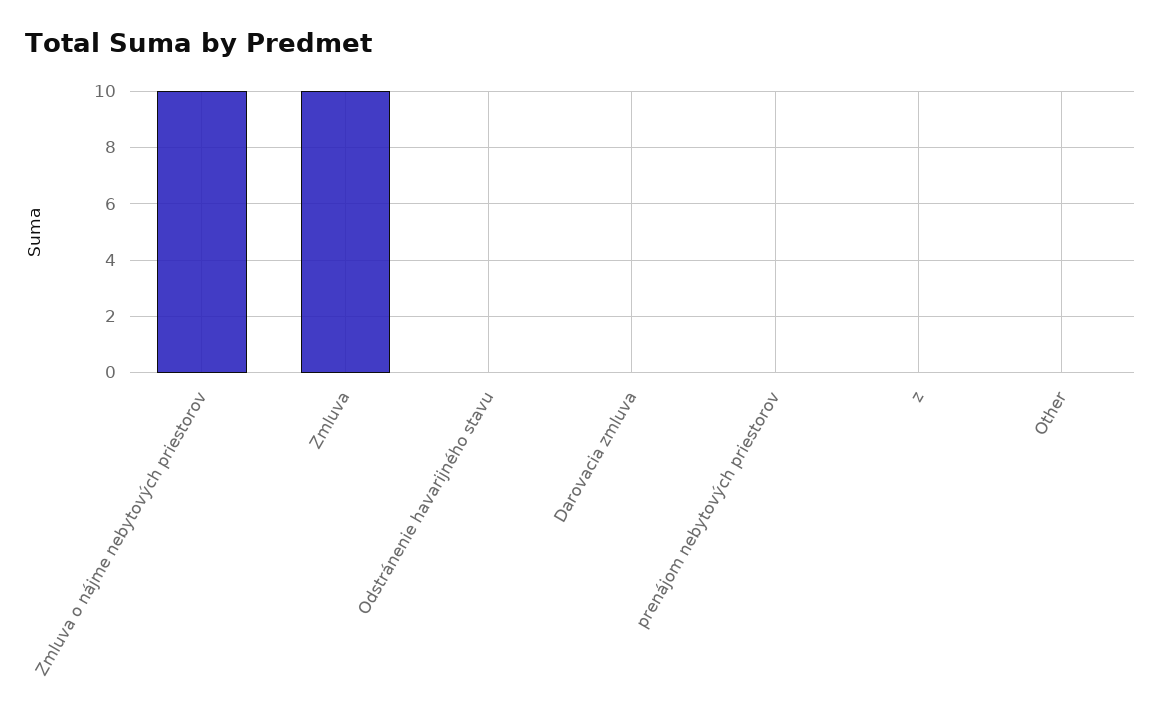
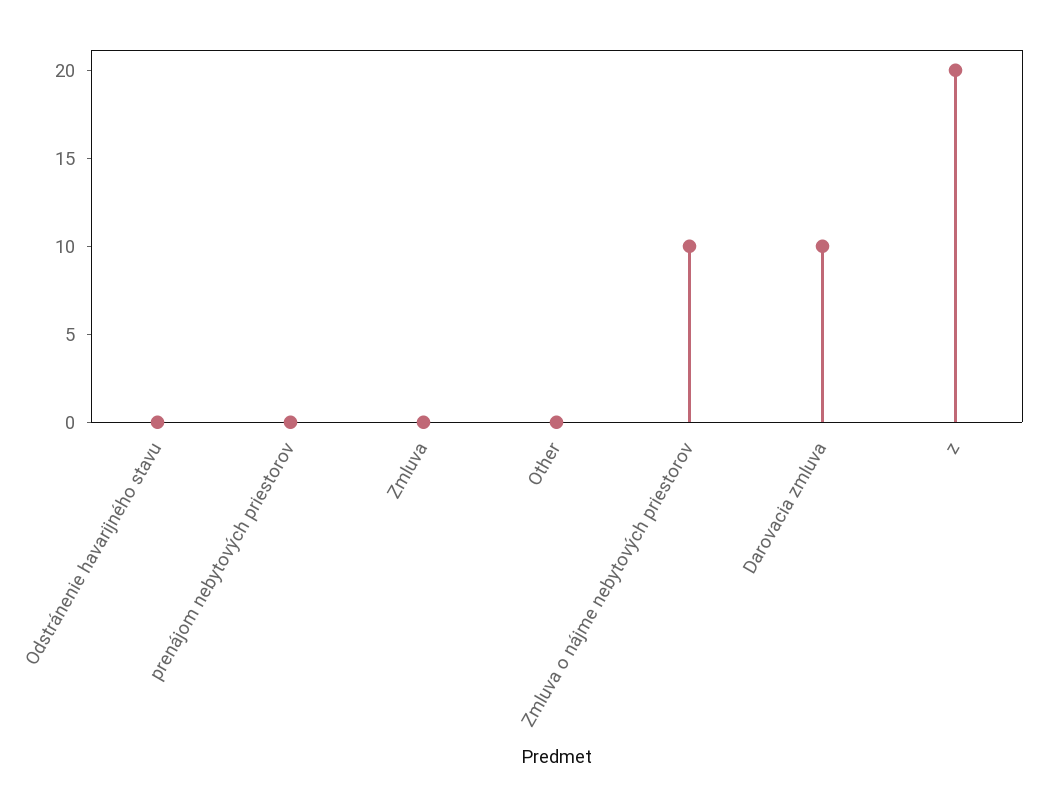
  {
    "Zmluva o nájme nebytových priestorov": 10,
-   "Zmluva": 10,
+   "Zmluva": 0,
    "Odstránenie havarijného stavu": 0,
-   "Darovacia zmluva": 0,
+   "Darovacia zmluva": 10,
    "prenájom nebytových priestorov": 0,
-   "z": 0,
+   "z": 20,
    "Other": 0
  }

